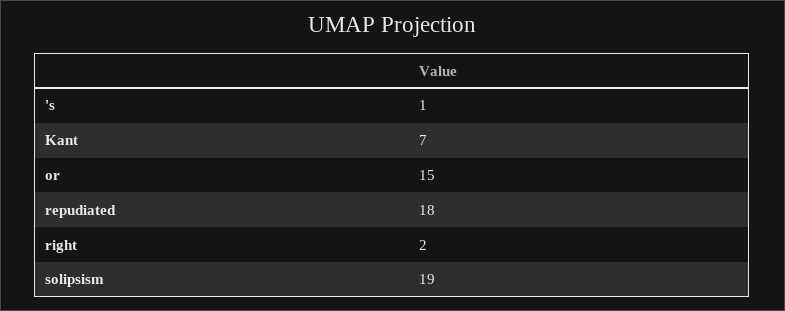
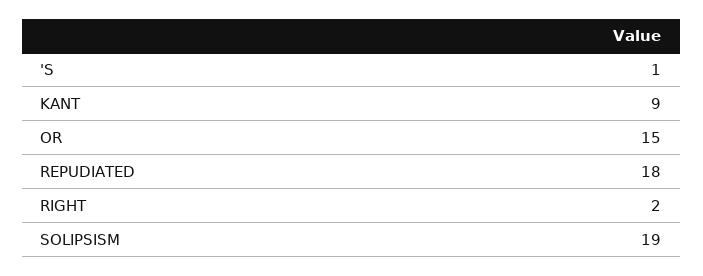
  {
    "'s": 1,
-   "Kant": 7,
+   "Kant": 9,
    "or": 15,
    "repudiated": 18,
    "right": 2,
    "solipsism": 19
  }

